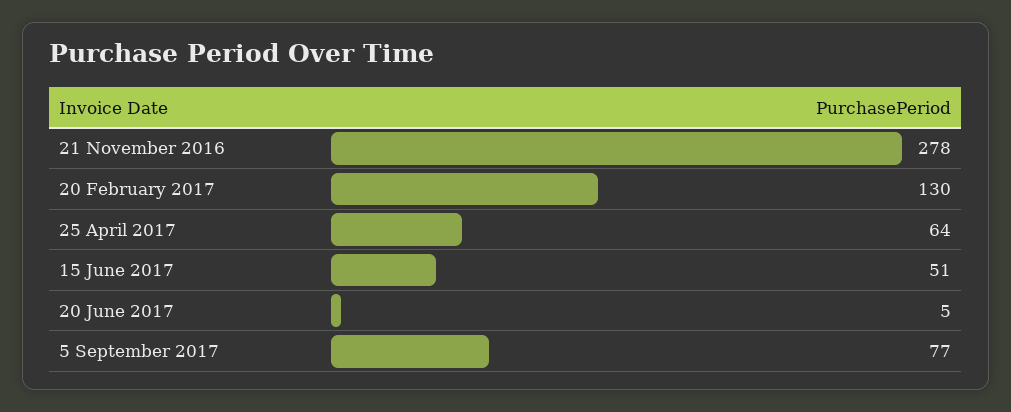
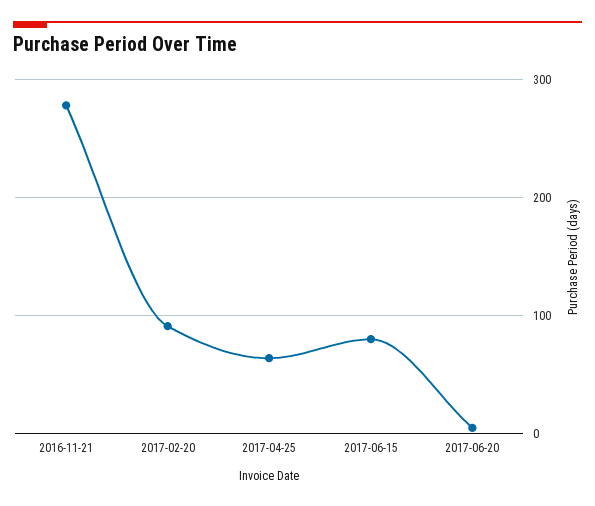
  {
    "21 November 2016": 278,
-   "20 February 2017": 130,
+   "20 February 2017": 90,
    "25 April 2017": 64,
-   "15 June 2017": 51,
+   "15 June 2017": 80,
-   "20 June 2017": 5,
+   "20 June 2017": 5
-   "5 September 2017": 77
  }

